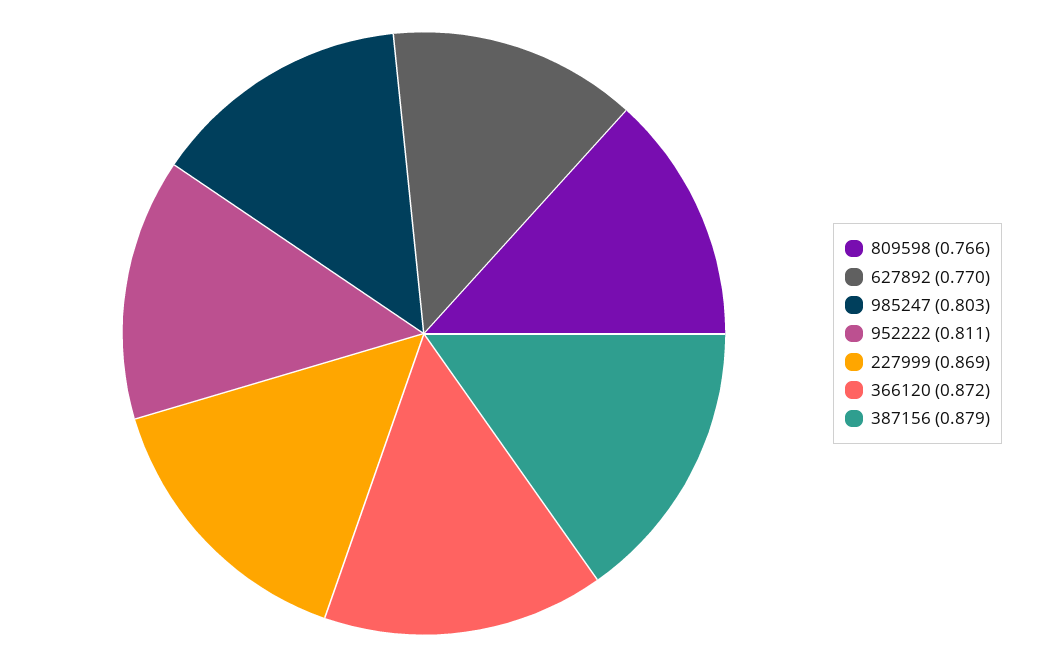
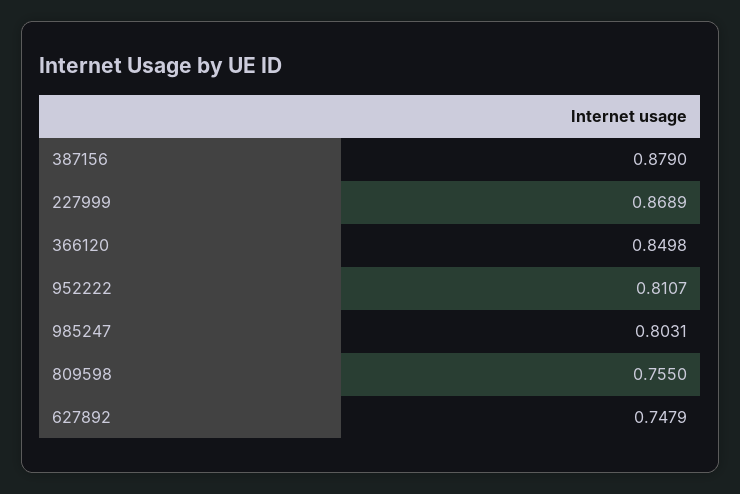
  {
-   "809598": 0.766,
+   "809598": 0.755,
-   "627892": 0.77,
+   "627892": 0.7479,
    "985247": 0.8031,
    "952222": 0.8107,
    "227999": 0.8689,
-   "366120": 0.872,
+   "366120": 0.8498,
    "387156": 0.879
  }

